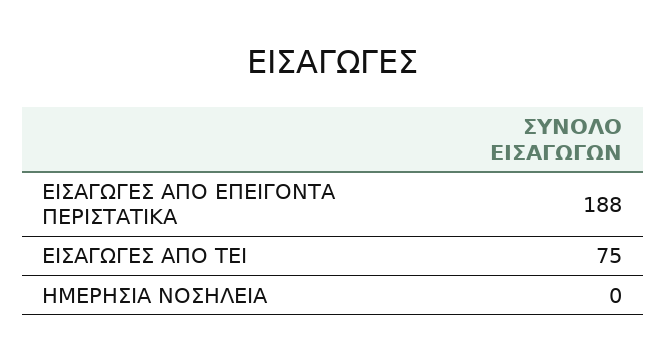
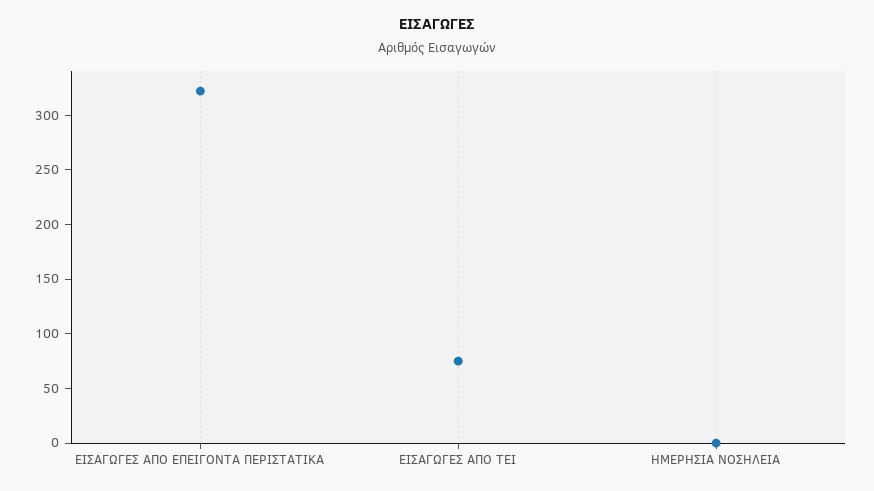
  {
-   "ΕΙΣΑΓΩΓΕΣ ΑΠΟ ΕΠΕΙΓΟΝΤΑ ΠΕΡΙΣΤΑΤΙΚΑ": 188,
+   "ΕΙΣΑΓΩΓΕΣ ΑΠΟ ΕΠΕΙΓΟΝΤΑ ΠΕΡΙΣΤΑΤΙΚΑ": 320,
    "ΕΙΣΑΓΩΓΕΣ ΑΠΟ ΤΕΙ": 75,
    "ΗΜΕΡΗΣΙΑ ΝΟΣΗΛΕΙΑ": 0
  }

